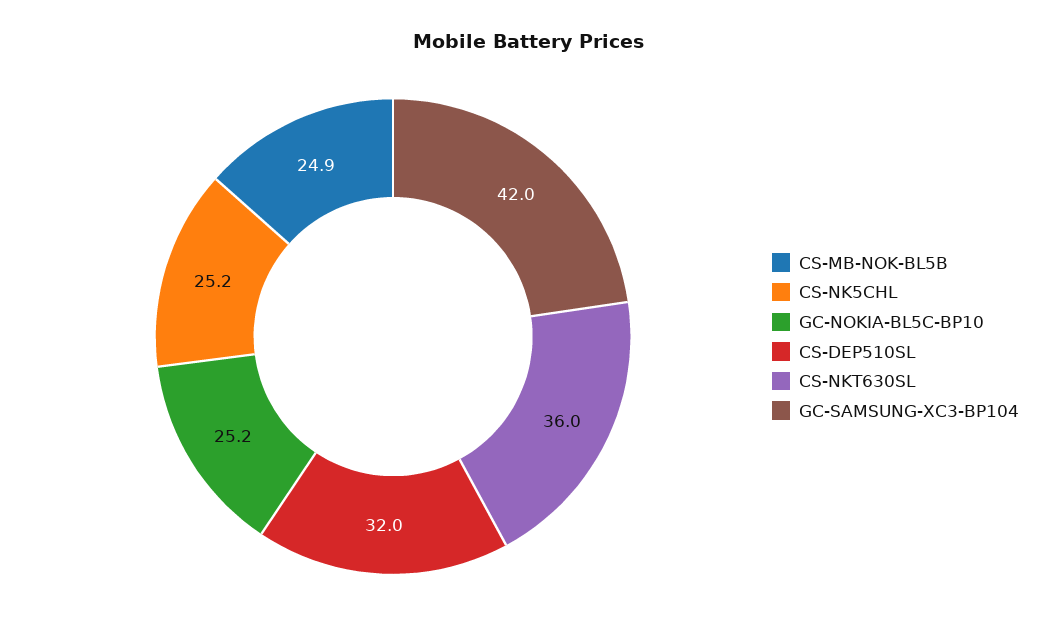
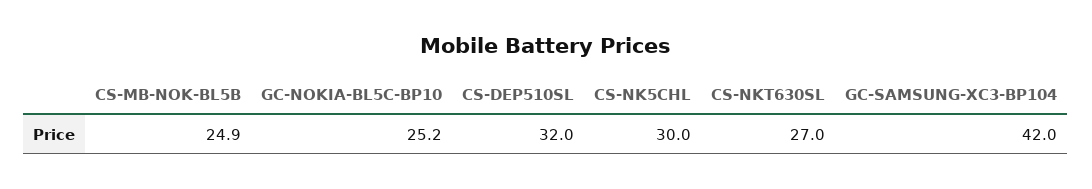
  {
    "CS-MB-NOK-BL5B": 24.9,
-   "CS-NK5CHL": 25.2,
+   "CS-NK5CHL": 30,
    "GC-NOKIA-BL5C-BP10": 25.2,
    "CS-DEP510SL": 32,
-   "CS-NKT630SL": 36,
+   "CS-NKT630SL": 27,
    "GC-SAMSUNG-XC3-BP104": 42
  }

